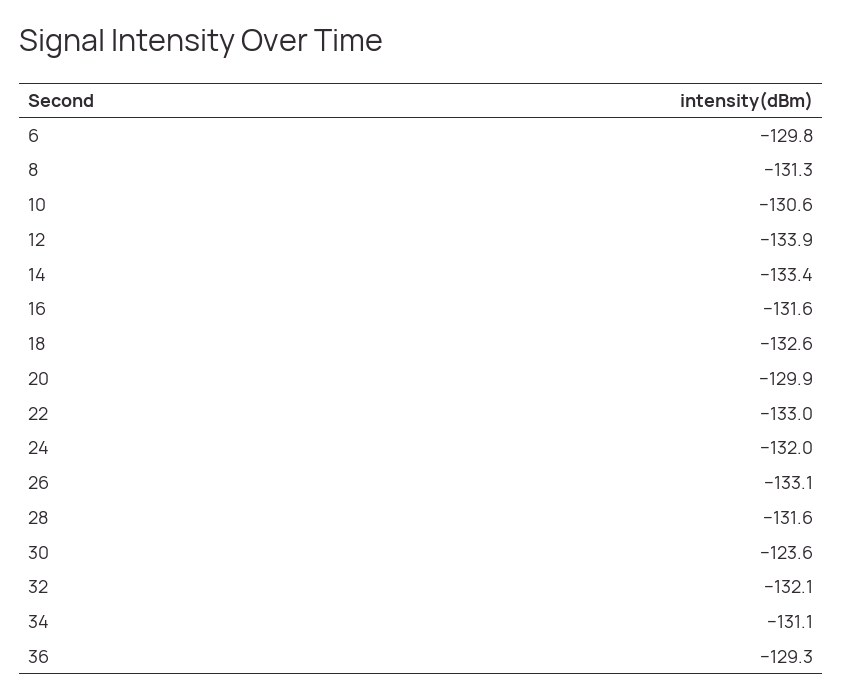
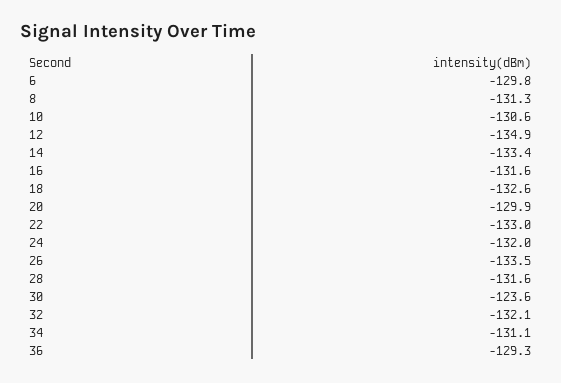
  {
    "6": -129.8,
    "8": -131.3,
    "10": -130.6,
-   "12": -133.9,
+   "12": -134.9,
    "14": -133.4,
    "16": -131.6,
    "18": -132.6,
    "20": -129.9,
    "22": -133,
    "24": -132,
-   "26": -133.1,
+   "26": -133.5,
    "28": -131.6,
    "30": -123.6,
    "32": -132.1,
    "34": -131.1,
    "36": -129.3
  }

